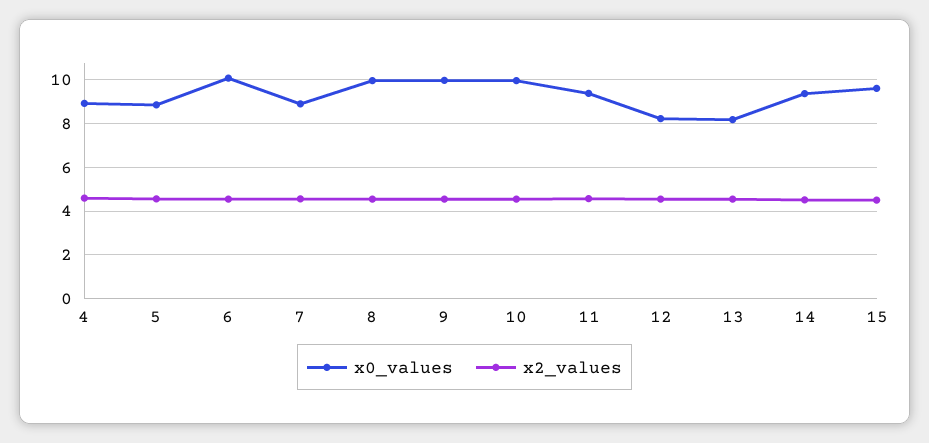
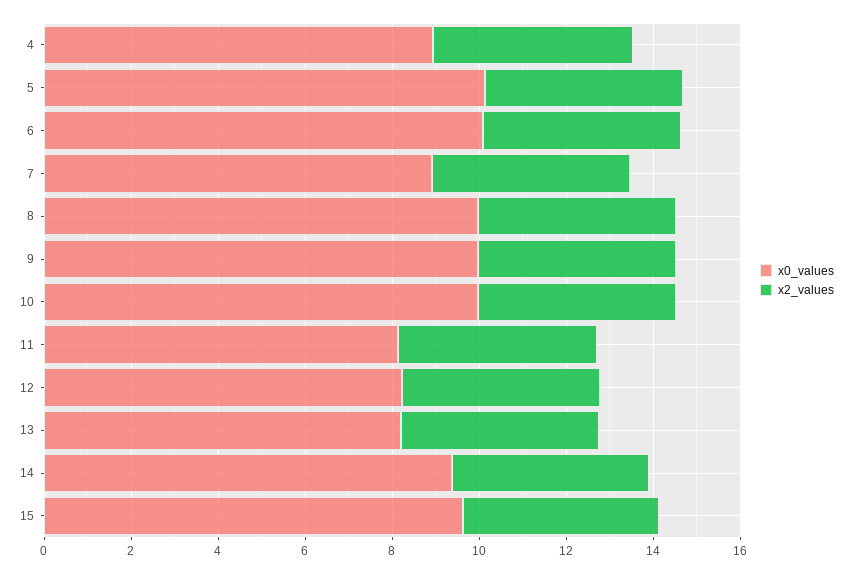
  {
    "x0_values": {
      "4": 9,
-     "5": 9,
+     "5": 10,
      "6": 10,
      "7": 9,
      "8": 10,
      "9": 10,
      "10": 10,
-     "11": 9.5,
+     "11": 8,
      "12": 8,
      "13": 8,
      "14": 9.5,
      "15": 9.5
    },
    "x2_values": {
      "4": 4.5,
      "5": 4.5,
      "6": 4.5,
      "7": 4.5,
      "8": 4.5,
      "9": 4.5,
      "10": 4.5,
      "11": 4.5,
      "12": 4.5,
      "13": 4.5,
      "14": 4.5,
      "15": 4.5
    }
  }

